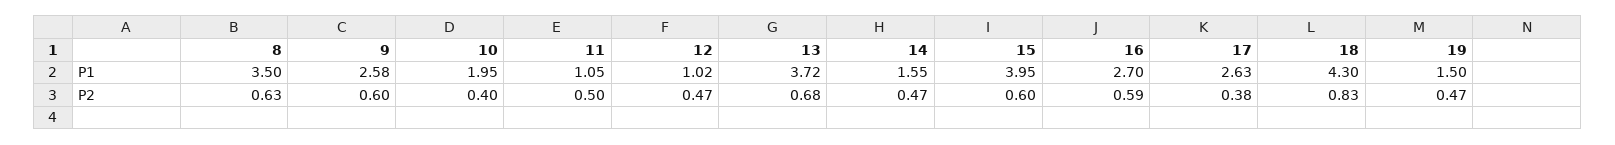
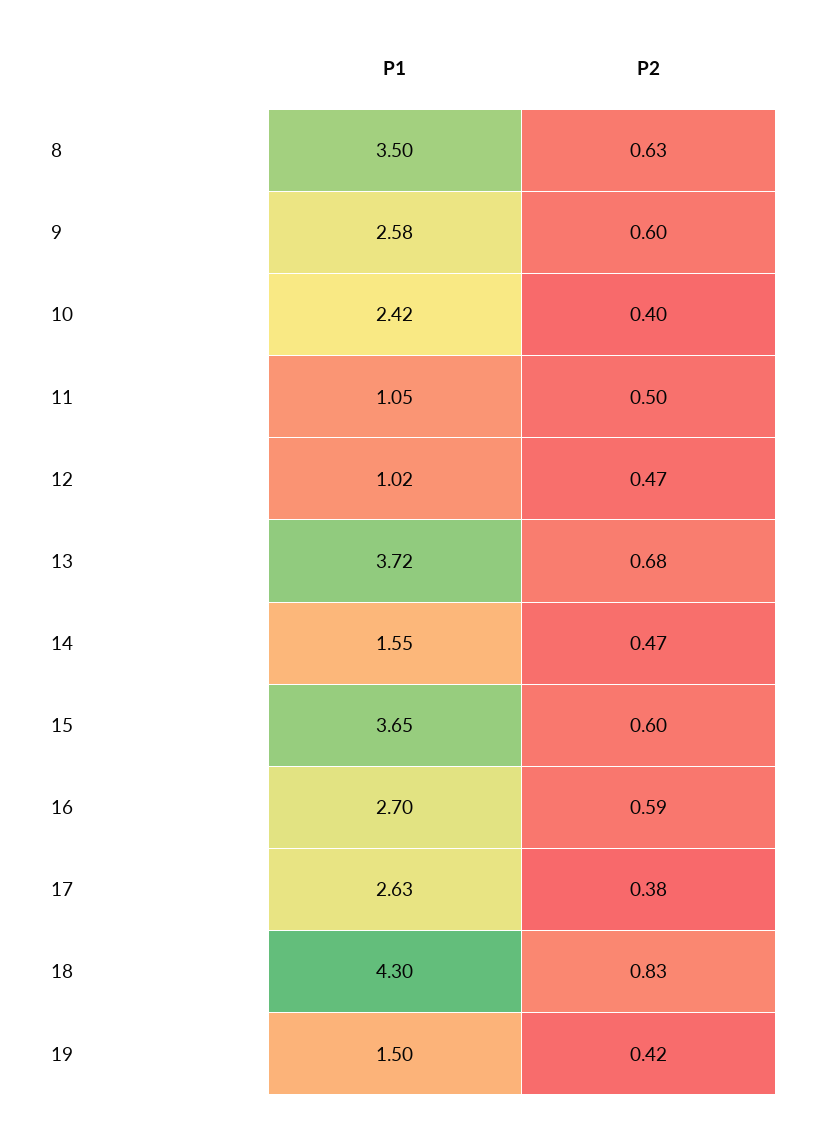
  {
    "8": {
      "P1": 3.5,
      "P2": 0.63
    },
    "9": {
      "P1": 2.58,
      "P2": 0.6
    },
    "10": {
-     "P1": 1.95,
+     "P1": 2.42,
      "P2": 0.4
    },
    "11": {
      "P1": 1.05,
      "P2": 0.5
    },
    "12": {
      "P1": 1.02,
      "P2": 0.47
    },
    "13": {
      "P1": 3.72,
      "P2": 0.68
    },
    "14": {
      "P1": 1.55,
      "P2": 0.47
    },
    "15": {
-     "P1": 3.95,
+     "P1": 3.65,
      "P2": 0.6
    },
    "16": {
      "P1": 2.7,
      "P2": 0.59
    },
    "17": {
      "P1": 2.63,
      "P2": 0.38
    },
    "18": {
      "P1": 4.3,
      "P2": 0.83
    },
    "19": {
      "P1": 1.5,
-     "P2": 0.47
+     "P2": 0.42
    }
  }

